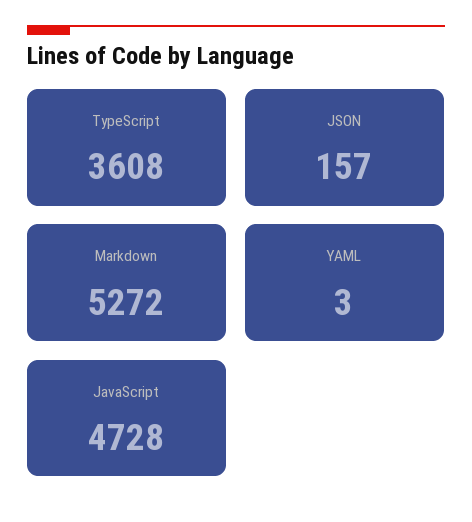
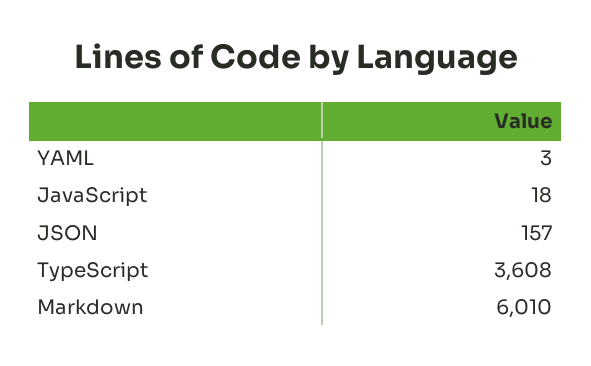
  {
    "TypeScript": 3608,
    "JSON": 157,
-   "Markdown": 5272,
+   "Markdown": 6010,
    "YAML": 3,
-   "JavaScript": 4728
+   "JavaScript": 18
  }

